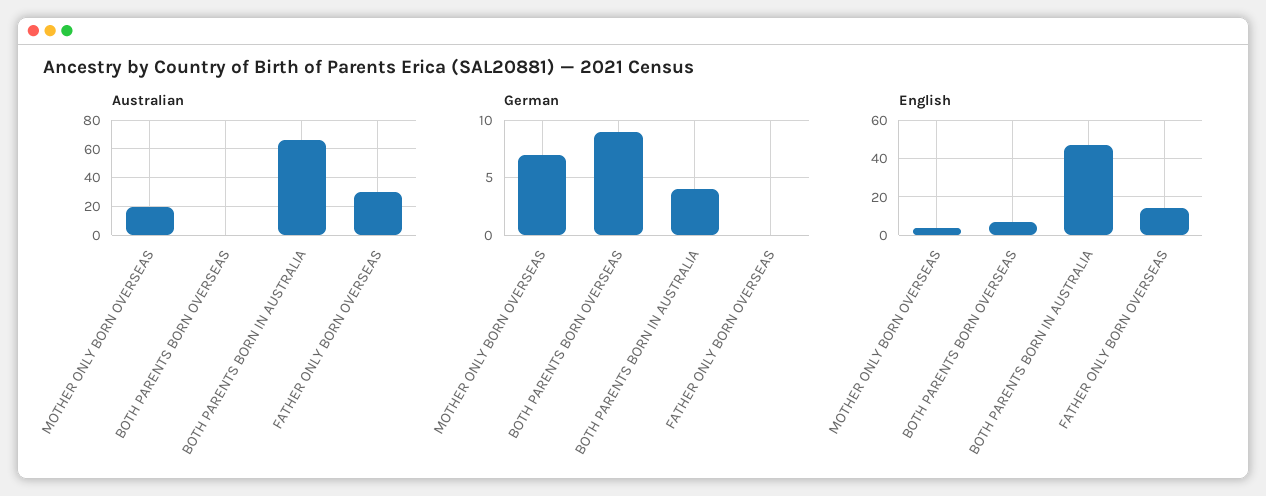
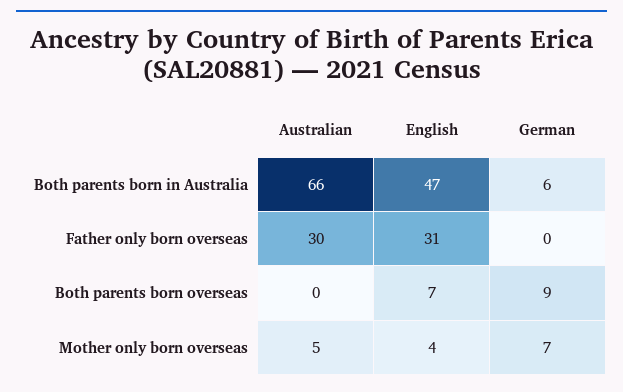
  {
    "Australian": {
-     "MOTHER ONLY BORN OVERSEAS": 20,
+     "MOTHER ONLY BORN OVERSEAS": 5,
      "BOTH PARENTS BORN OVERSEAS": 0,
      "BOTH PARENTS BORN IN AUSTRALIA": 66,
      "FATHER ONLY BORN OVERSEAS": 30
    },
    "German": {
      "MOTHER ONLY BORN OVERSEAS": 7,
      "BOTH PARENTS BORN OVERSEAS": 9,
-     "BOTH PARENTS BORN IN AUSTRALIA": 4,
+     "BOTH PARENTS BORN IN AUSTRALIA": 6,
      "FATHER ONLY BORN OVERSEAS": 0
    },
    "English": {
      "MOTHER ONLY BORN OVERSEAS": 4,
      "BOTH PARENTS BORN OVERSEAS": 7,
      "BOTH PARENTS BORN IN AUSTRALIA": 47,
-     "FATHER ONLY BORN OVERSEAS": 15
+     "FATHER ONLY BORN OVERSEAS": 31
    }
  }

